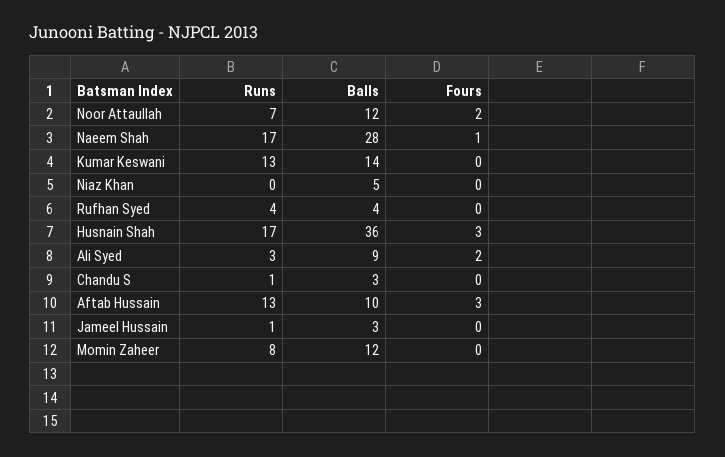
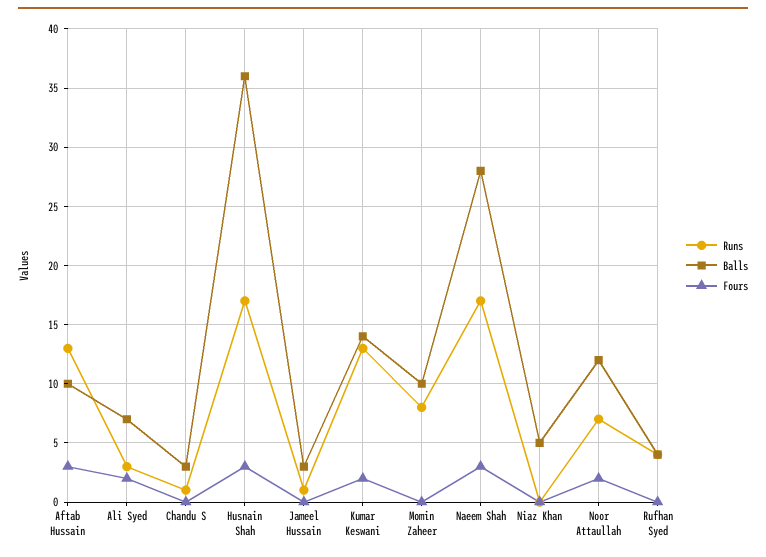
  {
    "Runs": {
      "Noor Attaullah": 7,
      "Naeem Shah": 17,
      "Kumar Keswani": 13,
      "Niaz Khan": 0,
      "Rufhan Syed": 4,
      "Husnain Shah": 17,
      "Ali Syed": 3,
      "Chandu S": 1,
      "Aftab Hussain": 13,
      "Jameel Hussain": 1,
      "Momin Zaheer": 8
    },
    "Balls": {
      "Noor Attaullah": 12,
      "Naeem Shah": 28,
      "Kumar Keswani": 14,
      "Niaz Khan": 5,
      "Rufhan Syed": 4,
      "Husnain Shah": 36,
-     "Ali Syed": 9,
+     "Ali Syed": 7,
      "Chandu S": 3,
      "Aftab Hussain": 10,
      "Jameel Hussain": 3,
-     "Momin Zaheer": 12
+     "Momin Zaheer": 10
    },
    "Fours": {
      "Noor Attaullah": 2,
-     "Naeem Shah": 1,
+     "Naeem Shah": 3,
-     "Kumar Keswani": 0,
+     "Kumar Keswani": 2,
      "Niaz Khan": 0,
      "Rufhan Syed": 0,
      "Husnain Shah": 3,
      "Ali Syed": 2,
      "Chandu S": 0,
      "Aftab Hussain": 3,
      "Jameel Hussain": 0,
      "Momin Zaheer": 0
    }
  }

